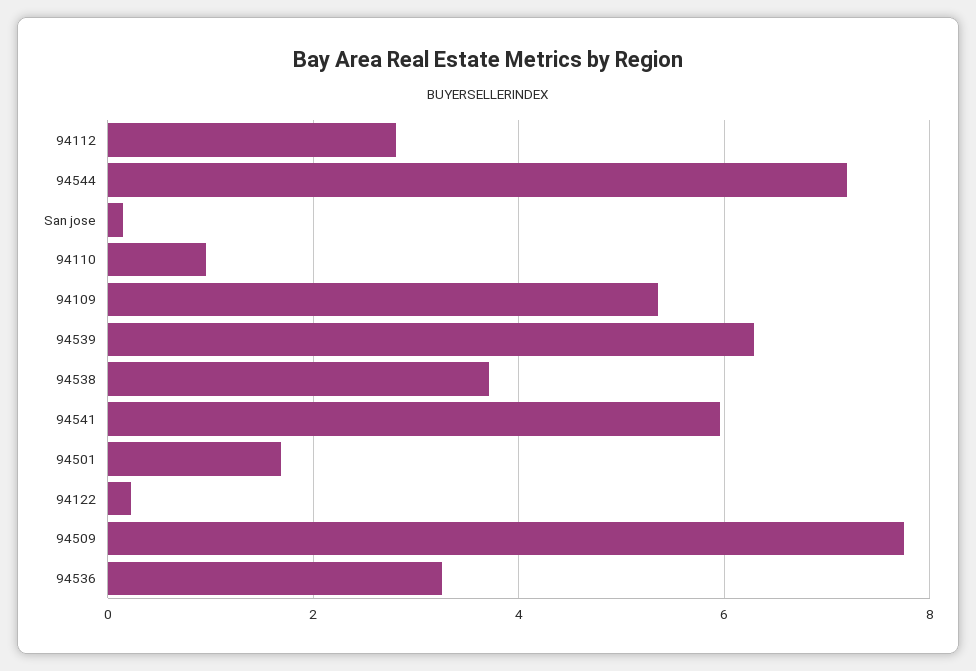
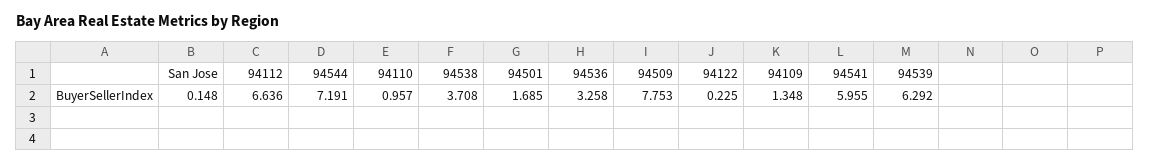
  {
-   "94112": 2.8,
+   "94112": 6.636,
    "94544": 7.191,
    "San jose": 0.148,
    "94110": 0.957,
-   "94109": 5.4,
+   "94109": 1.348,
    "94539": 6.292,
    "94538": 3.708,
    "94541": 5.955,
    "94501": 1.685,
    "94122": 0.225,
    "94509": 7.753,
    "94536": 3.258
  }

